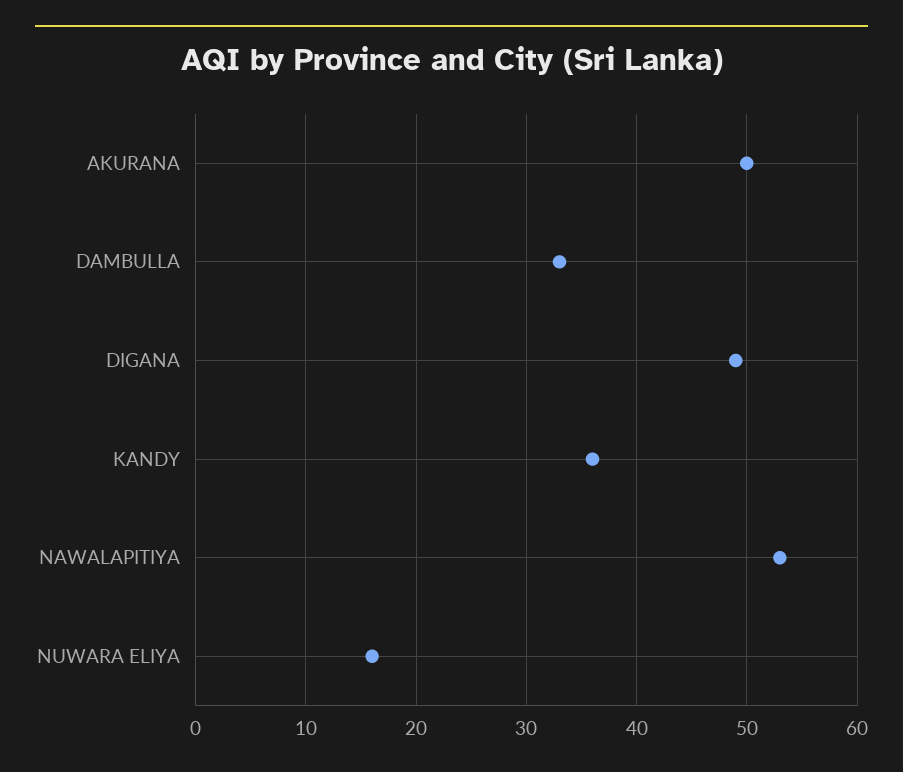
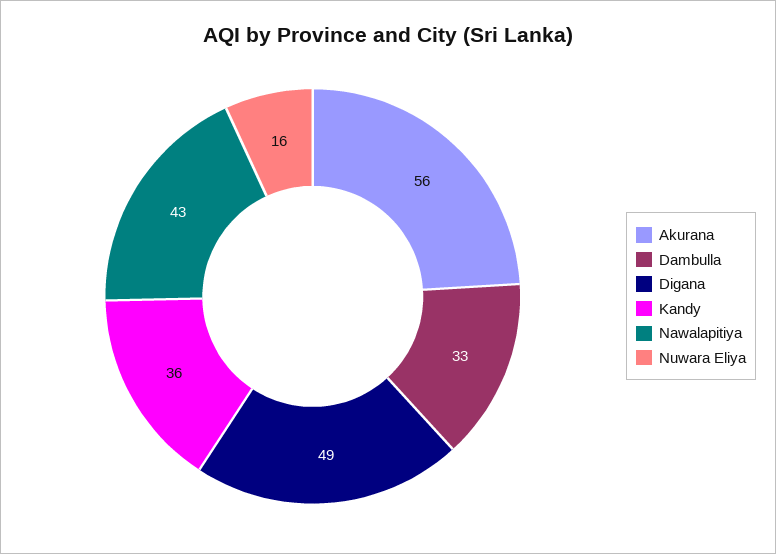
  {
-   "AKURANA": 50,
+   "AKURANA": 56,
    "DAMBULLA": 33,
    "DIGANA": 49,
    "KANDY": 36,
-   "NAWALAPITIYA": 53,
+   "NAWALAPITIYA": 43,
    "NUWARA ELIYA": 16
  }

